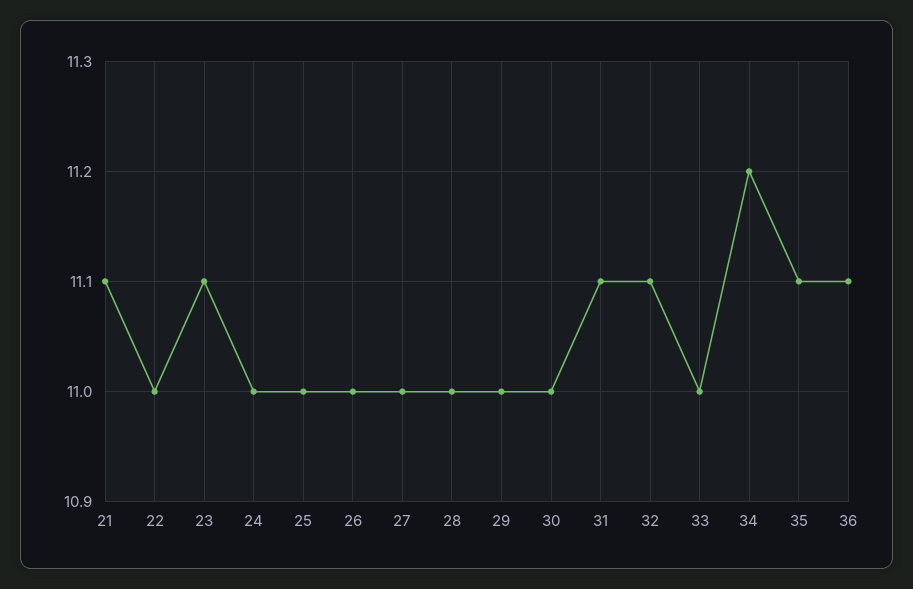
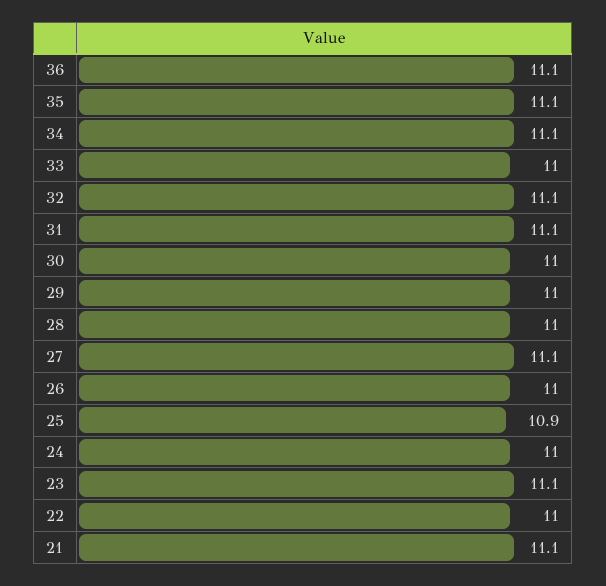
  {
    "21": 11.1,
    "22": 11,
    "23": 11.1,
    "24": 11,
-   "25": 11,
+   "25": 10.9,
    "26": 11,
-   "27": 11,
+   "27": 11.1,
    "28": 11,
    "29": 11,
    "30": 11,
    "31": 11.1,
    "32": 11.1,
    "33": 11,
-   "34": 11.2,
+   "34": 11.1,
    "35": 11.1,
    "36": 11.1
  }

